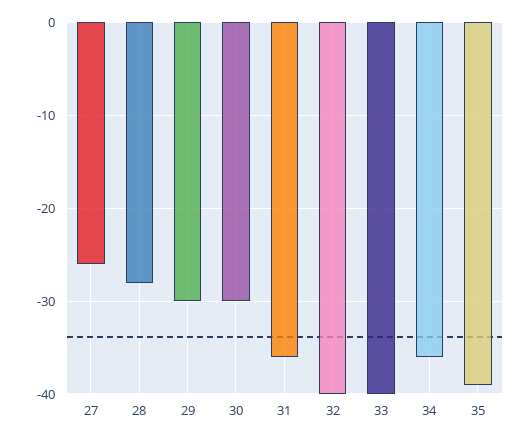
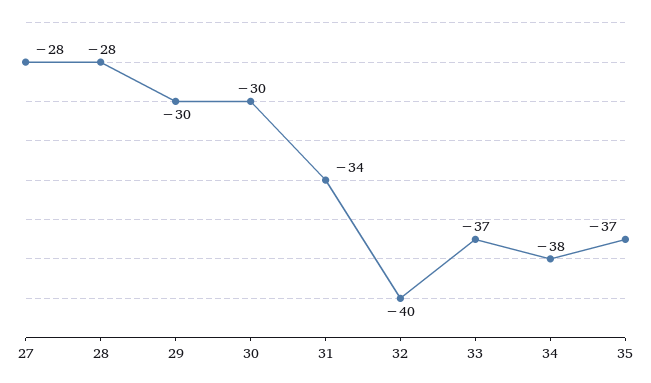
  {
-   "27": -26,
+   "27": -28,
    "28": -28,
    "29": -30,
    "30": -30,
-   "31": -36,
+   "31": -34,
    "32": -40,
-   "33": -40,
+   "33": -37,
-   "34": -36,
+   "34": -38,
-   "35": -39
+   "35": -37
  }

